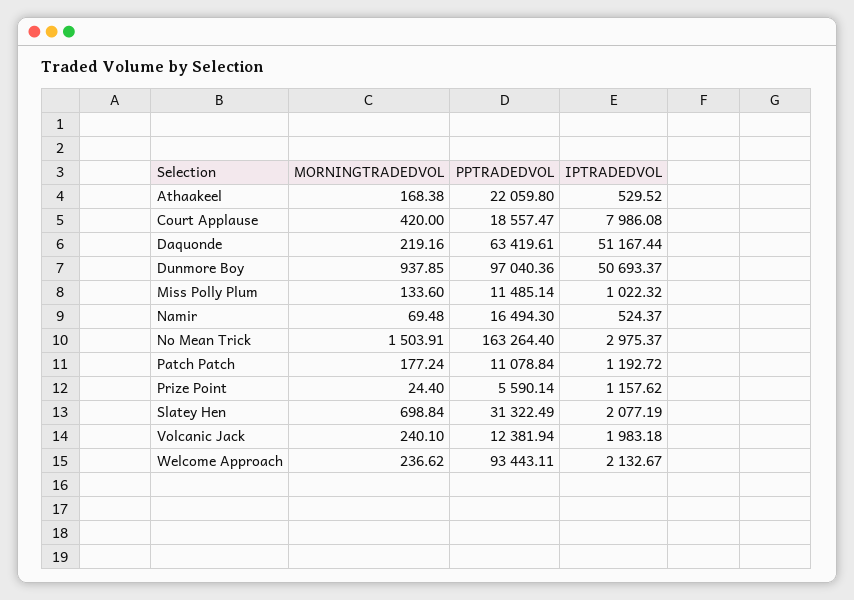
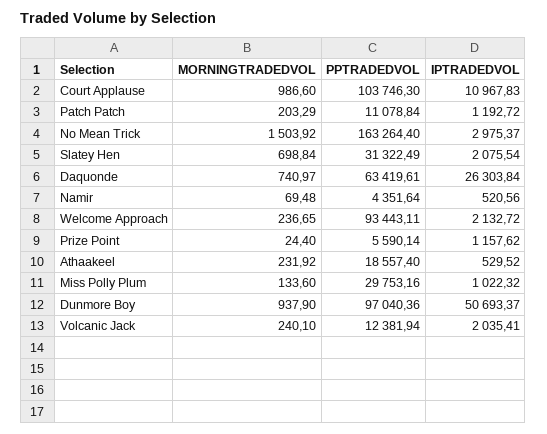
  {
    "MORNINGTRADEDVOL": {
-     "Athaakeel": 168.38,
+     "Athaakeel": 231.92,
-     "Court Applause": 420,
+     "Court Applause": 986.6,
-     "Daquonde": 219.16,
+     "Daquonde": 740.97,
-     "Dunmore Boy": 937.85,
+     "Dunmore Boy": 937.9,
      "Miss Polly Plum": 133.6,
      "Namir": 69.48,
-     "No Mean Trick": 1503.91,
+     "No Mean Trick": 1503.92,
-     "Patch Patch": 177.24,
+     "Patch Patch": 203.29,
      "Prize Point": 24.4,
      "Slatey Hen": 698.84,
      "Volcanic Jack": 240.1,
-     "Welcome Approach": 236.62
+     "Welcome Approach": 236.65
    },
    "PPTRADEDVOL": {
-     "Athaakeel": 22059.8,
+     "Athaakeel": 18557.4,
-     "Court Applause": 18557.47,
+     "Court Applause": 103746.3,
      "Daquonde": 63419.61,
      "Dunmore Boy": 97040.36,
-     "Miss Polly Plum": 11485.14,
+     "Miss Polly Plum": 29753.16,
-     "Namir": 16494.3,
+     "Namir": 4351.64,
      "No Mean Trick": 163264.4,
      "Patch Patch": 11078.84,
      "Prize Point": 5590.14,
      "Slatey Hen": 31322.49,
      "Volcanic Jack": 12381.94,
      "Welcome Approach": 93443.11
    },
    "IPTRADEDVOL": {
      "Athaakeel": 529.52,
-     "Court Applause": 7986.08,
+     "Court Applause": 10967.83,
-     "Daquonde": 51167.44,
+     "Daquonde": 26303.84,
      "Dunmore Boy": 50693.37,
      "Miss Polly Plum": 1022.32,
-     "Namir": 524.37,
+     "Namir": 520.56,
      "No Mean Trick": 2975.37,
      "Patch Patch": 1192.72,
      "Prize Point": 1157.62,
-     "Slatey Hen": 2077.19,
+     "Slatey Hen": 2075.54,
-     "Volcanic Jack": 1983.18,
+     "Volcanic Jack": 2035.41,
-     "Welcome Approach": 2132.67
+     "Welcome Approach": 2132.72
    }
  }

